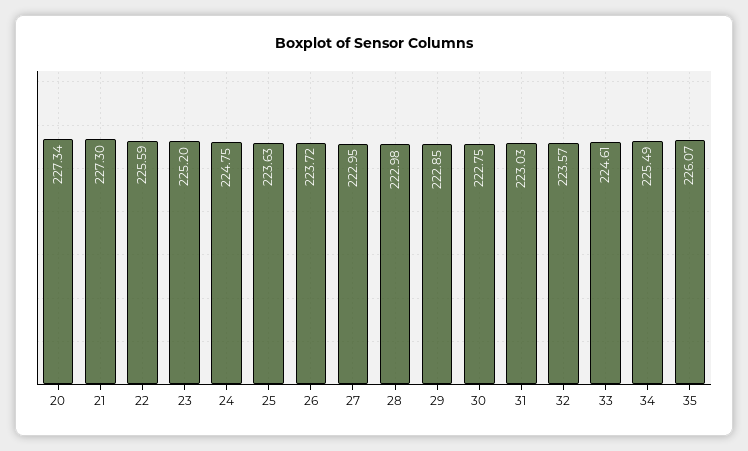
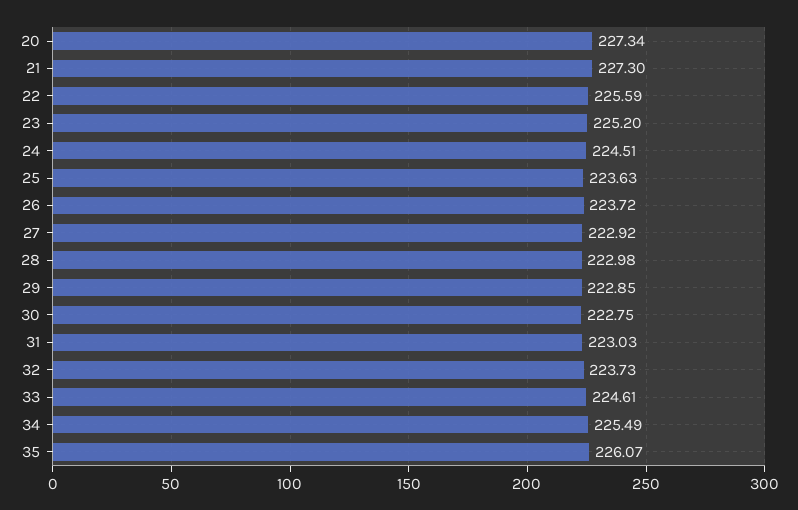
  {
    "20": 227.34,
    "21": 227.3,
    "22": 225.59,
    "23": 225.2,
-   "24": 224.75,
+   "24": 224.51,
    "25": 223.63,
    "26": 223.72,
-   "27": 222.95,
+   "27": 222.92,
    "28": 222.98,
    "29": 222.85,
    "30": 222.75,
    "31": 223.03,
-   "32": 223.57,
+   "32": 223.73,
    "33": 224.61,
    "34": 225.49,
    "35": 226.07
  }

